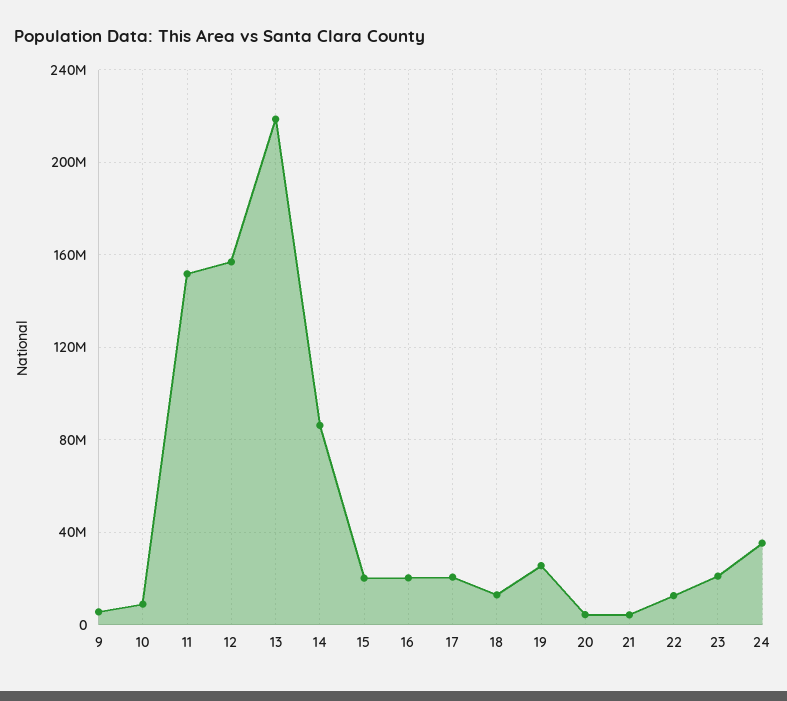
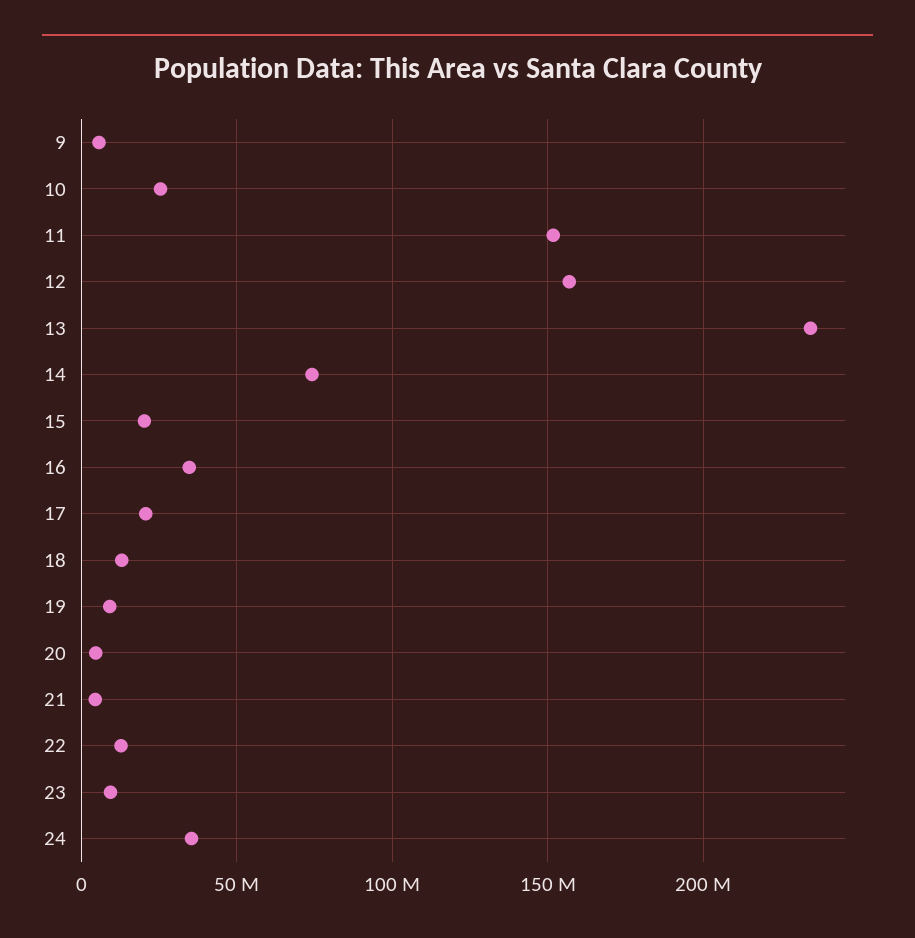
  {
    "9": 5000000,
-   "10": 10000000,
+   "10": 25000000,
    "11": 150000000,
    "12": 155000000,
-   "13": 220000000,
+   "13": 235000000,
-   "14": 85000000,
+   "14": 75000000,
    "15": 20000000,
-   "16": 20000000,
+   "16": 35000000,
    "17": 20000000,
    "18": 15000000,
-   "19": 25000000,
+   "19": 10000000,
    "20": 5000000,
    "21": 5000000,
    "22": 15000000,
-   "23": 20000000,
+   "23": 10000000,
    "24": 35000000
  }

